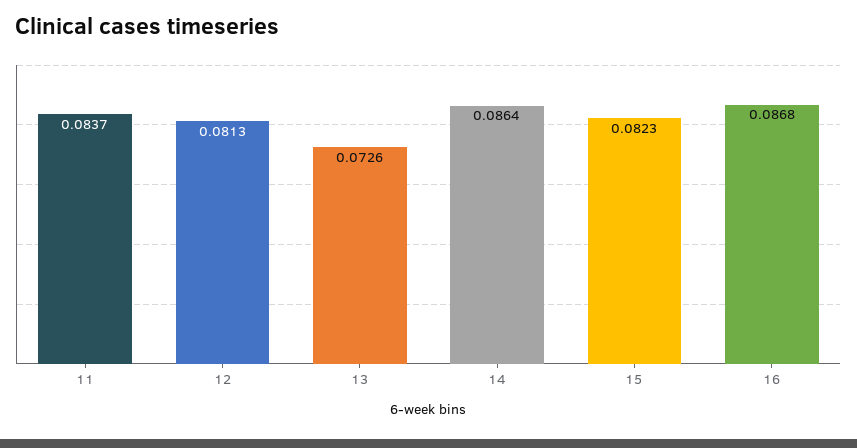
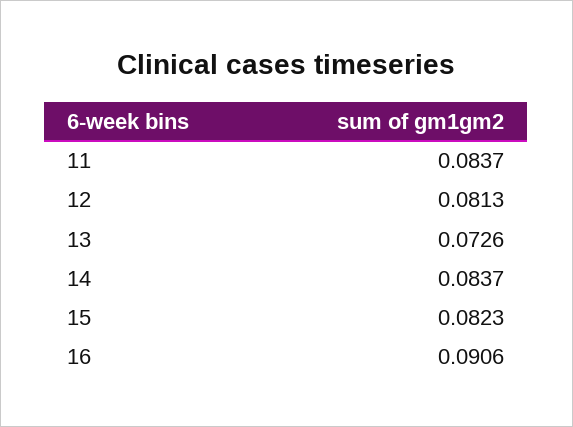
  {
    "11": 0.0837,
    "12": 0.0813,
    "13": 0.0726,
-   "14": 0.0864,
+   "14": 0.0837,
    "15": 0.0823,
-   "16": 0.0868
+   "16": 0.0906
  }

